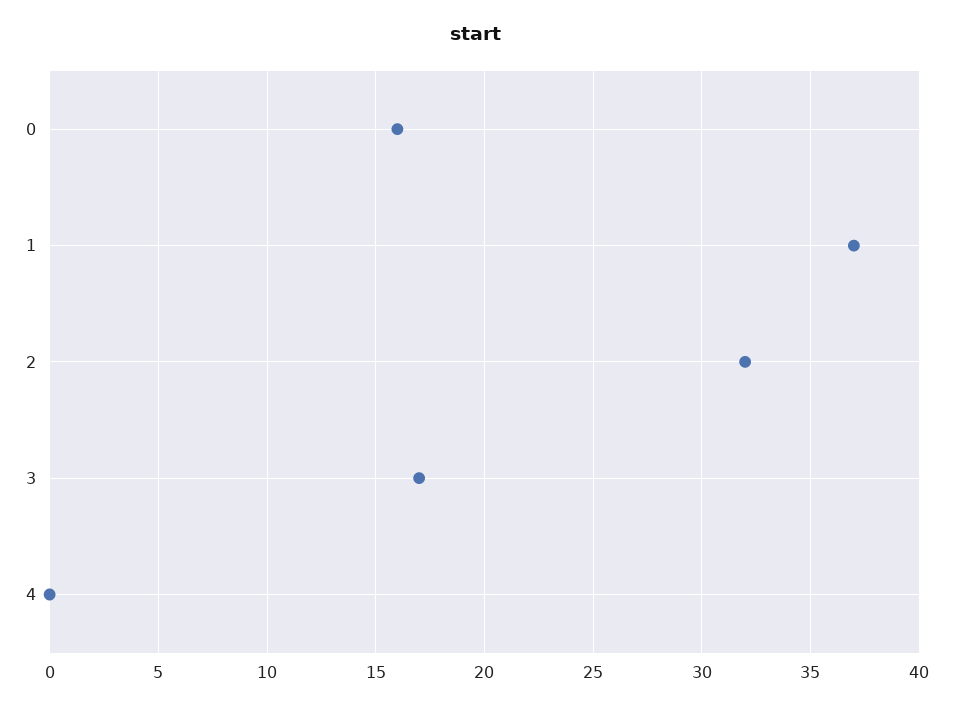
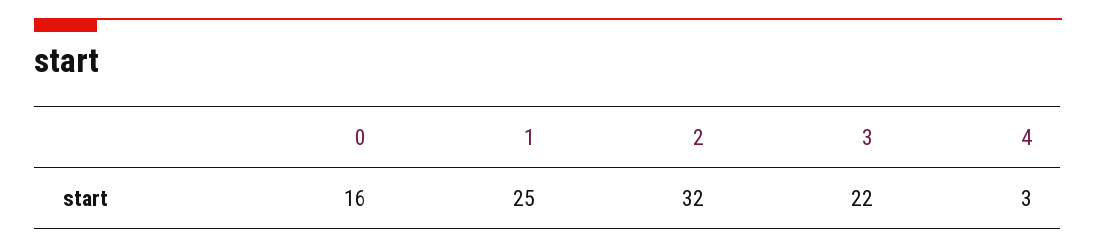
  {
    "0": 16,
-   "1": 37,
+   "1": 25,
    "2": 32,
-   "3": 17,
+   "3": 22,
-   "4": 0
+   "4": 3
  }

